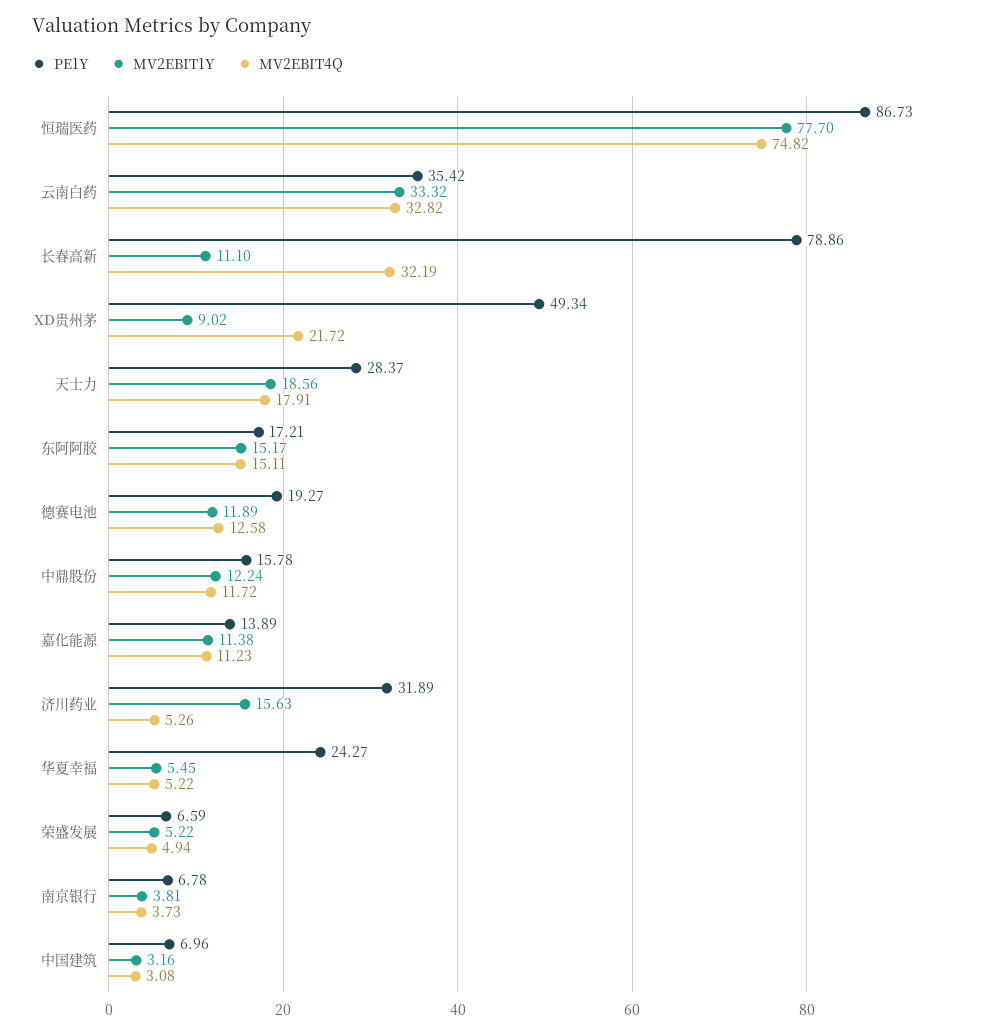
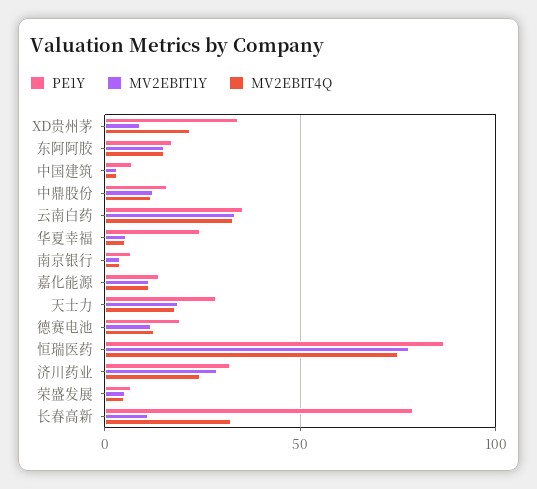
  {
    "PE1Y": {
      "恒瑞医药": 86.73,
      "云南白药": 35.42,
      "长春高新": 78.86,
-     "XD贵州茅": 49.34,
+     "XD贵州茅": 35,
      "天士力": 28.37,
      "东阿阿胶": 17.21,
      "德赛电池": 19.27,
      "中鼎股份": 15.78,
      "嘉化能源": 13.89,
      "济川药业": 31.89,
      "华夏幸福": 24.27,
      "荣盛发展": 6.59,
      "南京银行": 6.78,
      "中国建筑": 6.96
    },
    "MV2EBIT1Y": {
      "恒瑞医药": 77.7,
      "云南白药": 33.32,
      "长春高新": 11.1,
      "XD贵州茅": 9.02,
      "天士力": 18.56,
      "东阿阿胶": 15.17,
      "德赛电池": 11.89,
      "中鼎股份": 12.24,
      "嘉化能源": 11.38,
-     "济川药业": 15.63,
+     "济川药业": 30,
      "华夏幸福": 5.45,
      "荣盛发展": 5.22,
      "南京银行": 3.81,
      "中国建筑": 3.16
    },
    "MV2EBIT4Q": {
      "恒瑞医药": 74.82,
      "云南白药": 32.82,
      "长春高新": 32.19,
      "XD贵州茅": 21.72,
      "天士力": 17.91,
      "东阿阿胶": 15.11,
      "德赛电池": 12.58,
      "中鼎股份": 11.72,
      "嘉化能源": 11.23,
-     "济川药业": 5.26,
+     "济川药业": 25,
      "华夏幸福": 5.22,
      "荣盛发展": 4.94,
      "南京银行": 3.73,
      "中国建筑": 3.08
    }
  }

